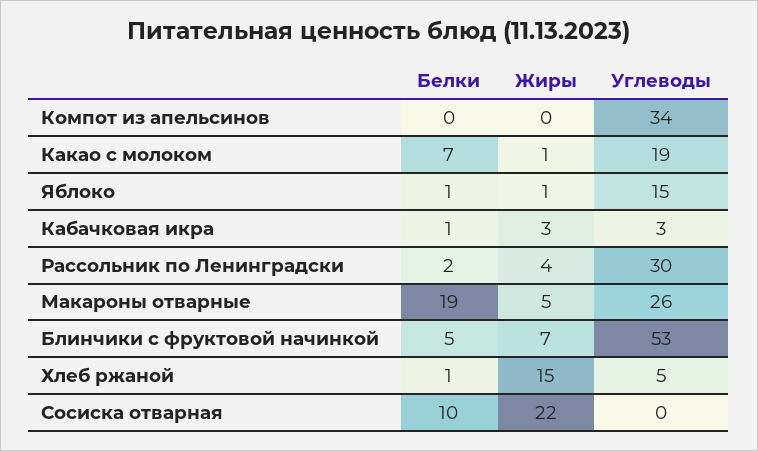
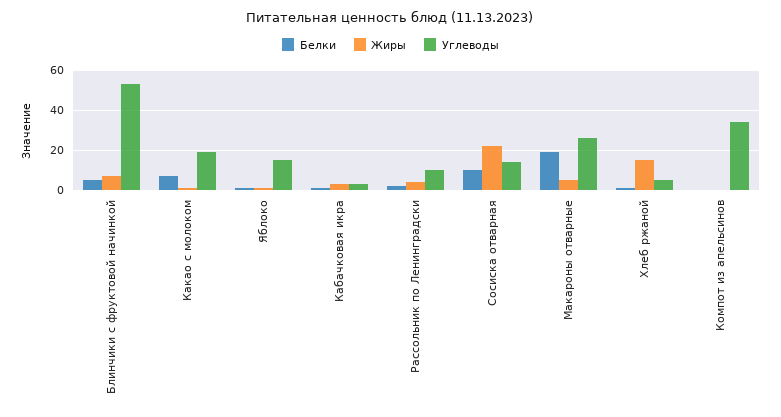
  {
    "Белки": {
      "Компот из апельсинов": 0,
      "Какао с молоком": 7,
      "Яблоко": 1,
      "Кабачковая икра": 1,
      "Рассольник по Ленинградски": 2,
      "Макароны отварные": 19,
      "Блинчики с фруктовой начинкой": 5,
      "Хлеб ржаной": 1,
      "Сосиска отварная": 10
    },
    "Жиры": {
      "Компот из апельсинов": 0,
      "Какао с молоком": 1,
      "Яблоко": 1,
      "Кабачковая икра": 3,
      "Рассольник по Ленинградски": 4,
      "Макароны отварные": 5,
      "Блинчики с фруктовой начинкой": 7,
      "Хлеб ржаной": 15,
      "Сосиска отварная": 22
    },
    "Углеводы": {
      "Компот из апельсинов": 34,
      "Какао с молоком": 19,
      "Яблоко": 15,
      "Кабачковая икра": 3,
-     "Рассольник по Ленинградски": 30,
+     "Рассольник по Ленинградски": 10,
      "Макароны отварные": 26,
      "Блинчики с фруктовой начинкой": 53,
      "Хлеб ржаной": 5,
-     "Сосиска отварная": 0
+     "Сосиска отварная": 15
    }
  }

